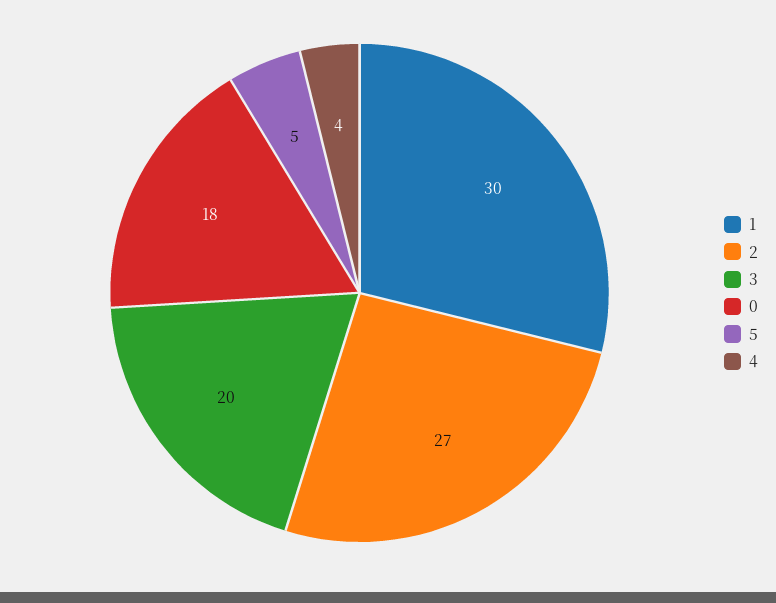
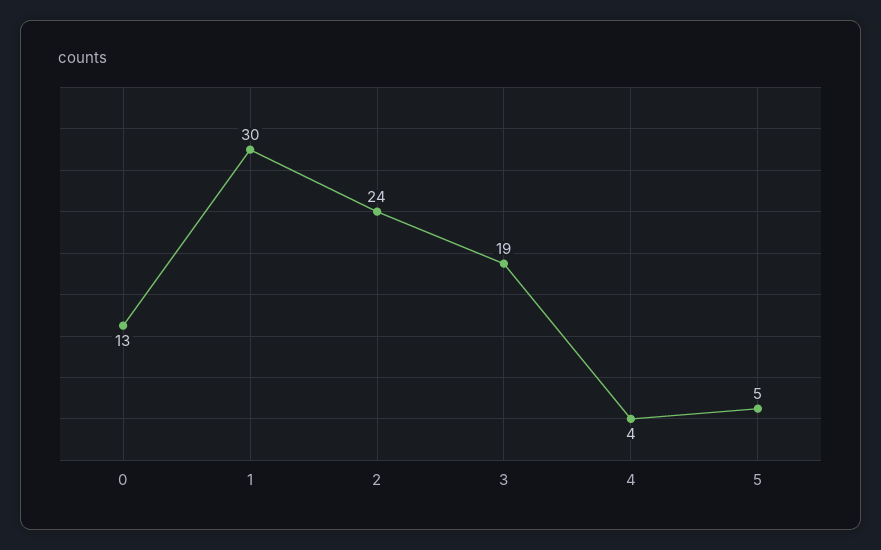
  {
    "1": 30,
-   "2": 27,
+   "2": 24,
-   "3": 20,
+   "3": 19,
-   "0": 18,
+   "0": 13,
    "5": 5,
    "4": 4
  }

